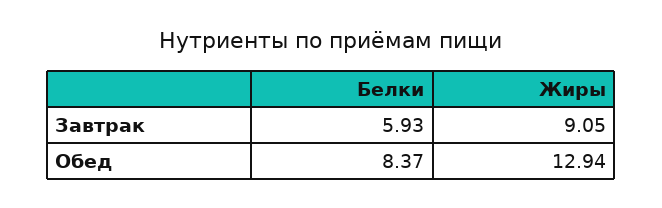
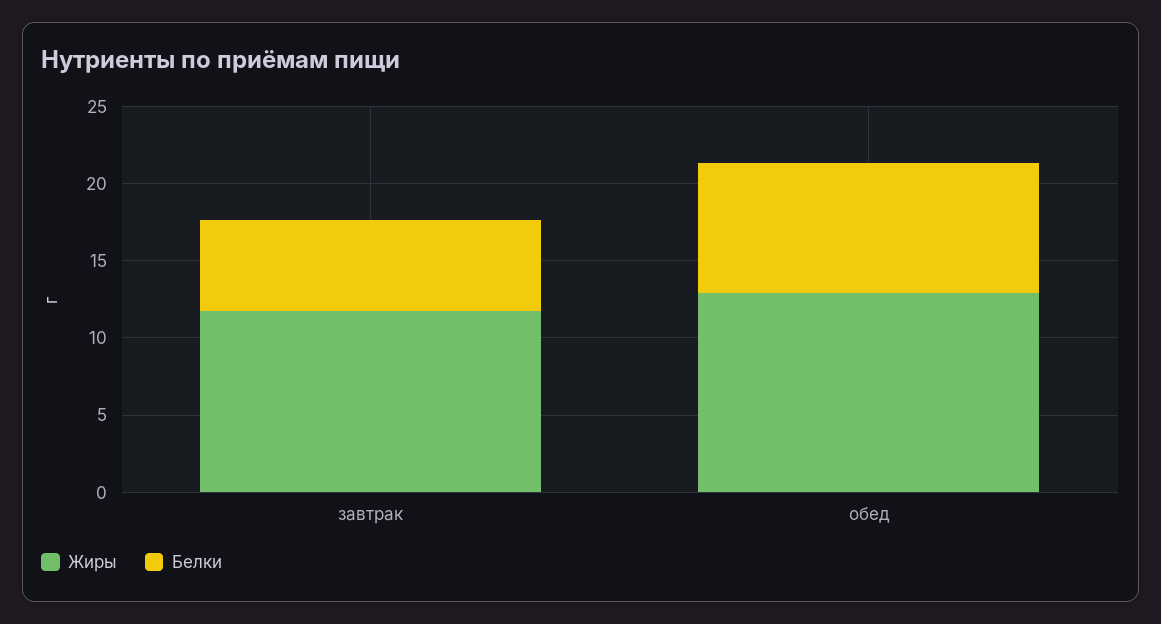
  {
    "Белки": {
      "Завтрак": 5.93,
      "Обед": 8.37
    },
    "Жиры": {
-     "Завтрак": 9.05,
+     "Завтрак": 12,
      "Обед": 12.94
    }
  }

